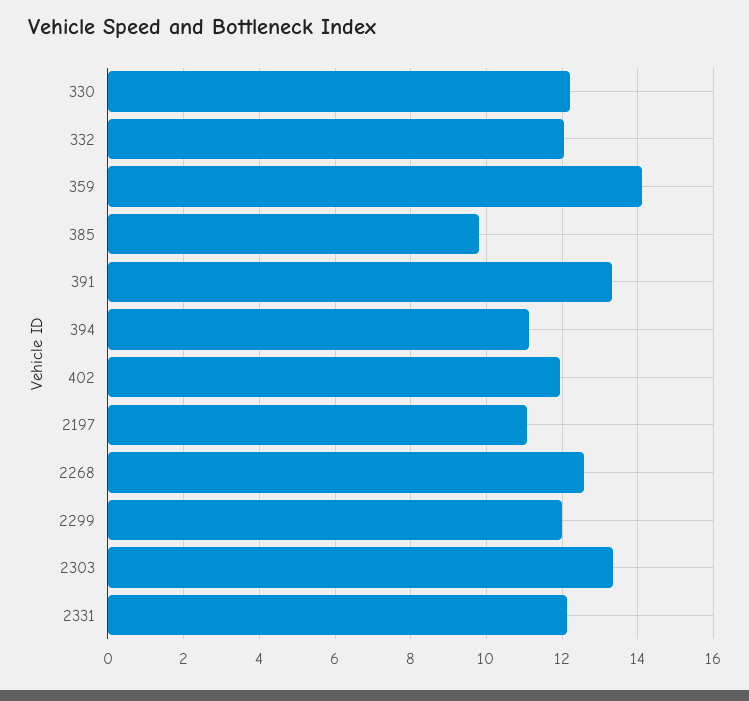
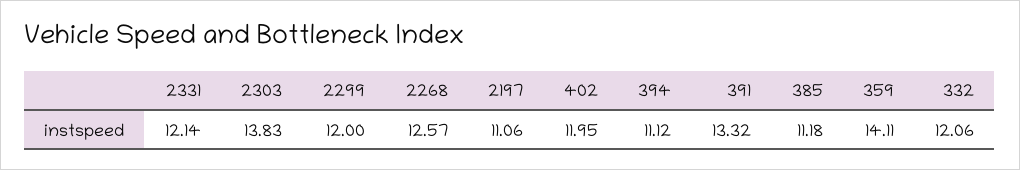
  {
-   "330": 12.2,
    "332": 12.06,
    "359": 14.11,
-   "385": 9.8,
+   "385": 11.18,
    "391": 13.32,
    "394": 11.12,
    "402": 11.95,
    "2197": 11.06,
    "2268": 12.57,
    "2299": 12,
-   "2303": 13.4,
+   "2303": 13.83,
    "2331": 12.14
  }

